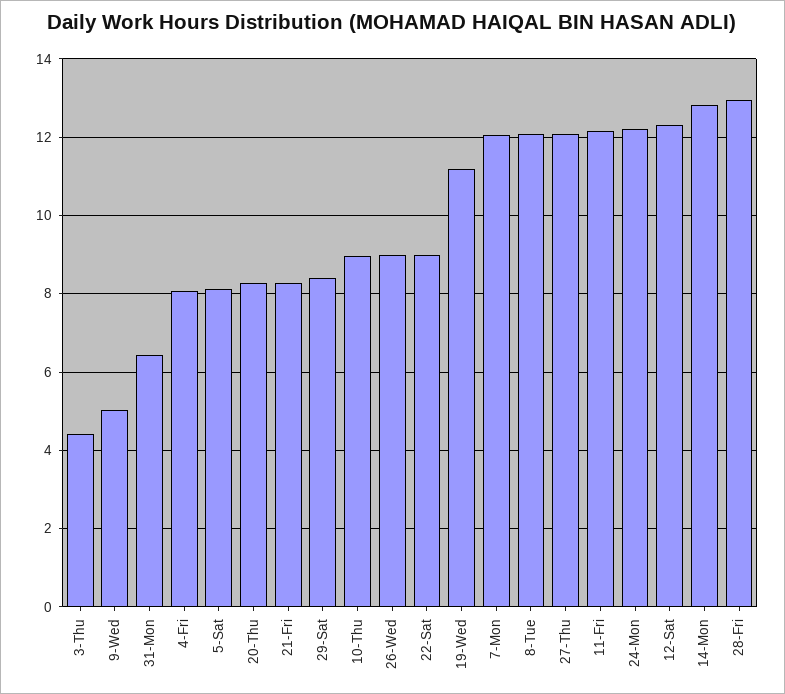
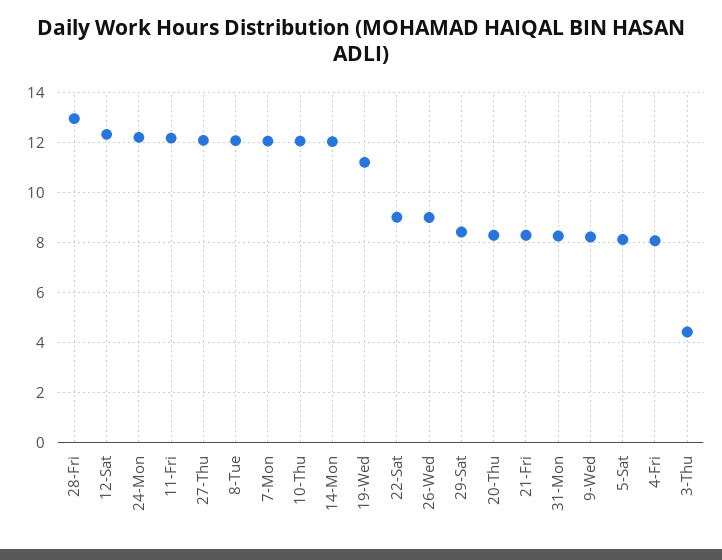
  {
    "3-Thu": 4.4,
-   "9-Wed": 5,
+   "9-Wed": 8.25,
-   "31-Mon": 6.4,
+   "31-Mon": 8.25,
    "4-Fri": 8,
    "5-Sat": 8.2,
    "20-Thu": 8.2,
    "21-Fri": 8.2,
    "29-Sat": 8.4,
-   "10-Thu": 9,
+   "10-Thu": 12,
    "26-Wed": 9,
    "22-Sat": 9,
    "19-Wed": 11.2,
    "7-Mon": 12,
    "8-Tue": 12,
    "27-Thu": 12,
    "11-Fri": 12.2,
    "24-Mon": 12.2,
    "12-Sat": 12.4,
-   "14-Mon": 12.8,
+   "14-Mon": 12,
    "28-Fri": 13
  }

